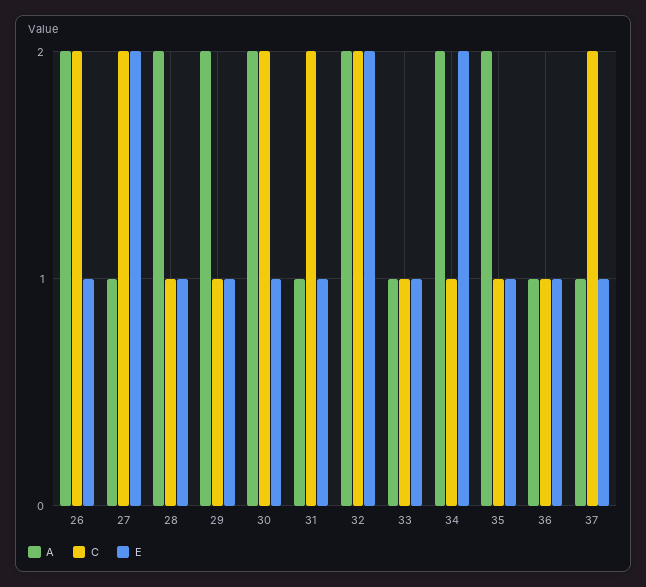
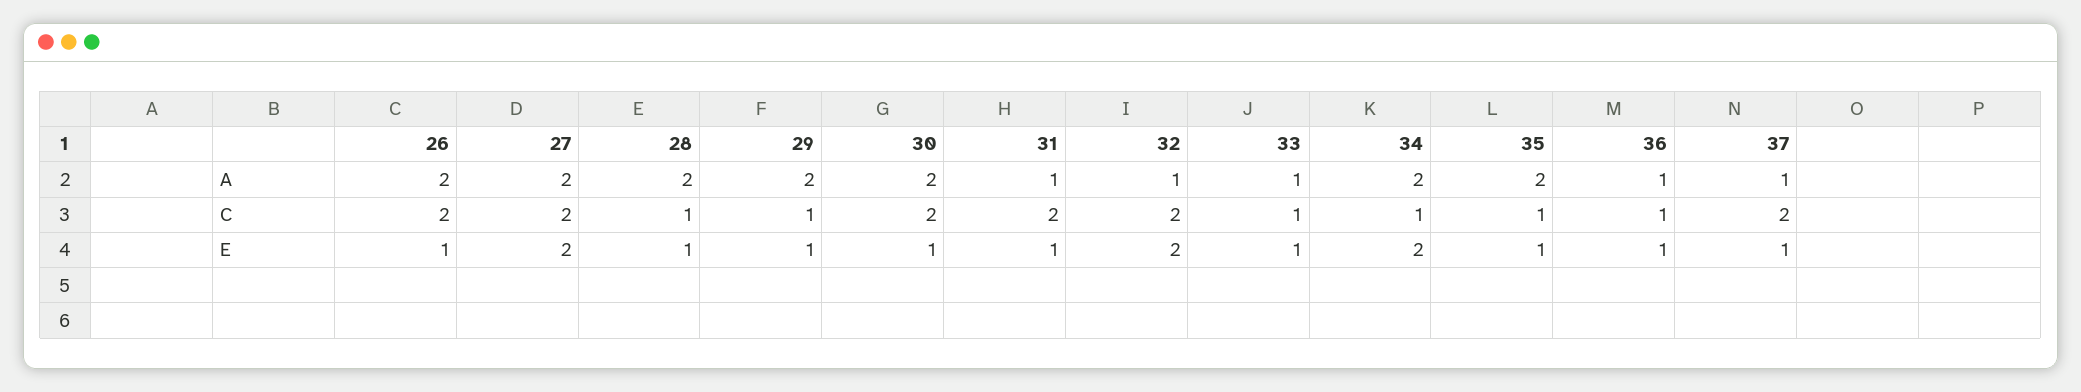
  {
    "A": {
      "26": 2,
-     "27": 1,
+     "27": 2,
      "28": 2,
      "29": 2,
      "30": 2,
      "31": 1,
-     "32": 2,
+     "32": 1,
      "33": 1,
      "34": 2,
      "35": 2,
      "36": 1,
      "37": 1
    },
    "C": {
      "26": 2,
      "27": 2,
      "28": 1,
      "29": 1,
      "30": 2,
      "31": 2,
      "32": 2,
      "33": 1,
      "34": 1,
      "35": 1,
      "36": 1,
      "37": 2
    },
    "E": {
      "26": 1,
      "27": 2,
      "28": 1,
      "29": 1,
      "30": 1,
      "31": 1,
      "32": 2,
      "33": 1,
      "34": 2,
      "35": 1,
      "36": 1,
      "37": 1
    }
  }

